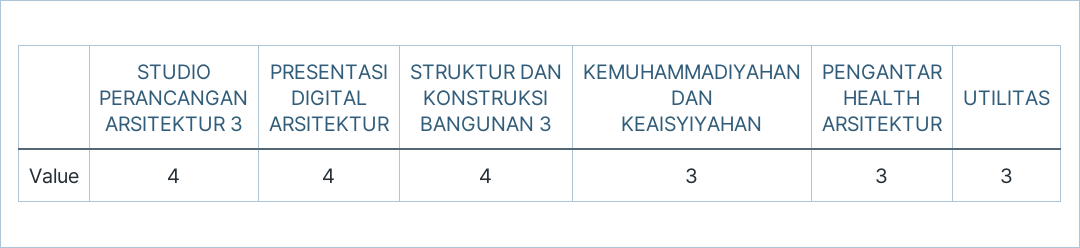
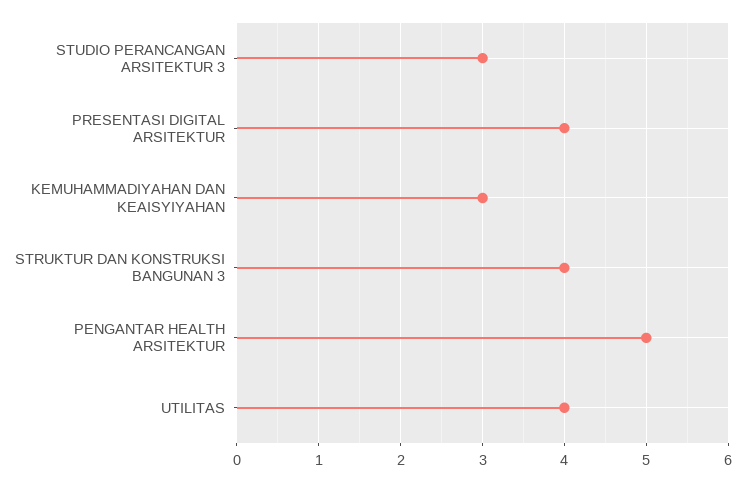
  {
-   "STUDIO PERANCANGAN ARSITEKTUR 3": 4,
+   "STUDIO PERANCANGAN ARSITEKTUR 3": 3,
    "PRESENTASI DIGITAL ARSITEKTUR": 4,
    "STRUKTUR DAN KONSTRUKSI BANGUNAN 3": 4,
    "KEMUHAMMADIYAHAN DAN KEAISYIYAHAN": 3,
-   "PENGANTAR HEALTH ARSITEKTUR": 3,
+   "PENGANTAR HEALTH ARSITEKTUR": 5,
-   "UTILITAS": 3
+   "UTILITAS": 4
  }

